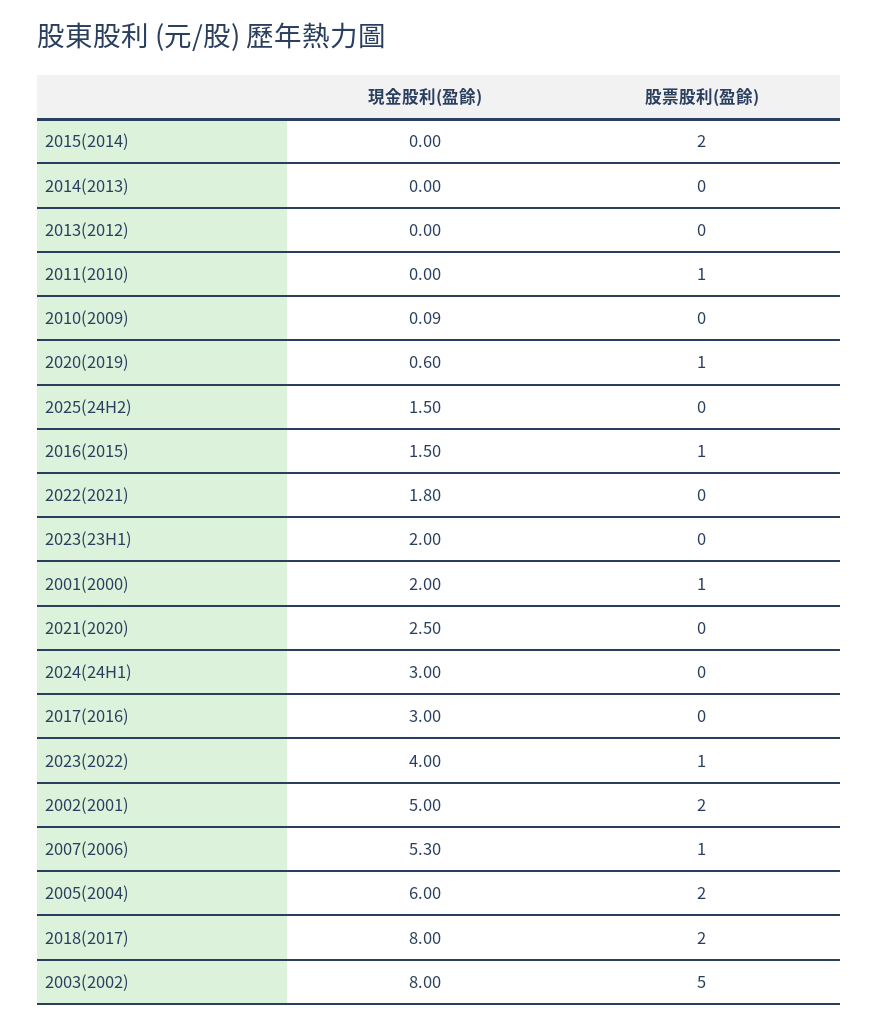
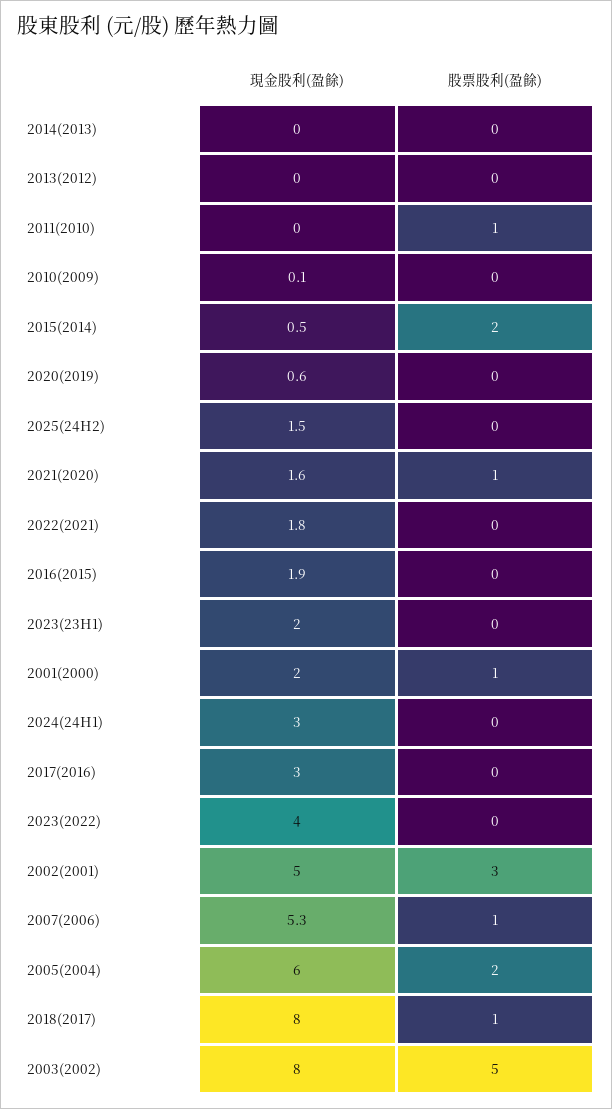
  {
    "現金股利(盈餘)": {
-     "2015(2014)": 0,
+     "2015(2014)": 0.5,
      "2014(2013)": 0,
      "2013(2012)": 0,
      "2011(2010)": 0,
      "2010(2009)": 0.09,
      "2020(2019)": 0.6,
      "2025(24H2)": 1.5,
-     "2016(2015)": 1.5,
+     "2016(2015)": 1.9,
      "2022(2021)": 1.8,
      "2023(23H1)": 2,
      "2001(2000)": 2,
-     "2021(2020)": 2.5,
+     "2021(2020)": 1.6,
      "2024(24H1)": 3,
      "2017(2016)": 3,
      "2023(2022)": 4,
      "2002(2001)": 5,
      "2007(2006)": 5.3,
      "2005(2004)": 6,
      "2018(2017)": 8,
      "2003(2002)": 8
    },
    "股票股利(盈餘)": {
      "2015(2014)": 2,
      "2014(2013)": 0,
      "2013(2012)": 0,
      "2011(2010)": 1,
      "2010(2009)": 0,
-     "2020(2019)": 1,
+     "2020(2019)": 0,
      "2025(24H2)": 0,
-     "2016(2015)": 1,
+     "2016(2015)": 0,
      "2022(2021)": 0,
      "2023(23H1)": 0,
      "2001(2000)": 1,
-     "2021(2020)": 0,
+     "2021(2020)": 1,
      "2024(24H1)": 0,
      "2017(2016)": 0,
-     "2023(2022)": 1,
+     "2023(2022)": 0,
-     "2002(2001)": 2,
+     "2002(2001)": 3,
      "2007(2006)": 1,
      "2005(2004)": 2,
-     "2018(2017)": 2,
+     "2018(2017)": 1,
      "2003(2002)": 5
    }
  }

